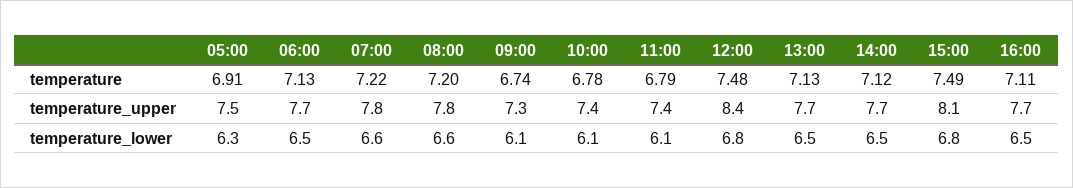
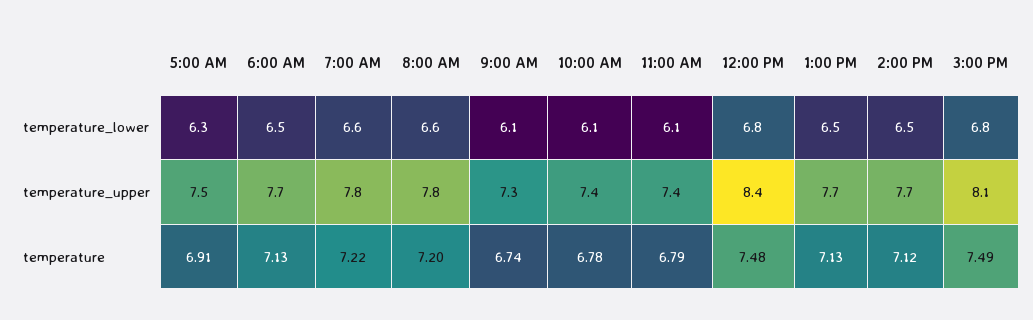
  {
    "05:00": {
      "temperature": 6.91,
      "temperature_upper": 7.5,
      "temperature_lower": 6.3
    },
    "06:00": {
      "temperature": 7.13,
      "temperature_upper": 7.7,
      "temperature_lower": 6.5
    },
    "07:00": {
      "temperature": 7.22,
      "temperature_upper": 7.8,
      "temperature_lower": 6.6
    },
    "08:00": {
      "temperature": 7.2,
      "temperature_upper": 7.8,
      "temperature_lower": 6.6
    },
    "09:00": {
      "temperature": 6.74,
      "temperature_upper": 7.3,
      "temperature_lower": 6.1
    },
    "10:00": {
      "temperature": 6.78,
      "temperature_upper": 7.4,
      "temperature_lower": 6.1
    },
    "11:00": {
      "temperature": 6.79,
      "temperature_upper": 7.4,
      "temperature_lower": 6.1
    },
    "12:00": {
      "temperature": 7.48,
      "temperature_upper": 8.4,
      "temperature_lower": 6.8
    },
    "13:00": {
      "temperature": 7.13,
      "temperature_upper": 7.7,
      "temperature_lower": 6.5
    },
    "14:00": {
      "temperature": 7.12,
      "temperature_upper": 7.7,
      "temperature_lower": 6.5
    },
    "15:00": {
      "temperature": 7.49,
      "temperature_upper": 8.1,
      "temperature_lower": 6.8
-   },
+   }
-   "16:00": {
-     "temperature": 7.11,
-     "temperature_upper": 7.7,
-     "temperature_lower": 6.5
-   }
  }

